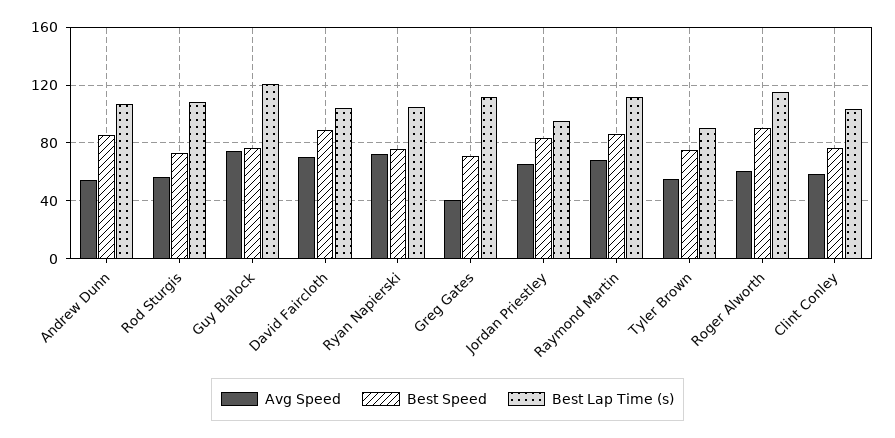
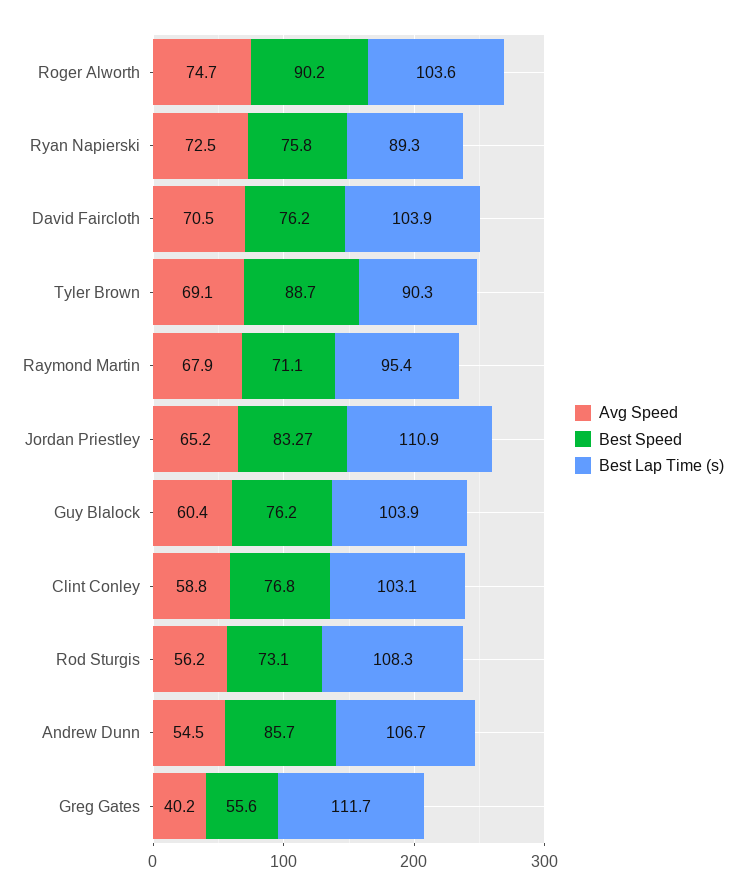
  {
    "Avg Speed": {
      "Andrew Dunn": 54.5,
      "Rod Sturgis": 56.2,
-     "Guy Blalock": 75,
+     "Guy Blalock": 60.4,
      "David Faircloth": 70.5,
      "Ryan Napierski": 72.5,
      "Greg Gates": 40.2,
      "Jordan Priestley": 65.2,
      "Raymond Martin": 67.9,
-     "Tyler Brown": 55,
+     "Tyler Brown": 69.1,
-     "Roger Alworth": 60,
+     "Roger Alworth": 74.7,
      "Clint Conley": 58.8
    },
    "Best Speed": {
      "Andrew Dunn": 85.7,
      "Rod Sturgis": 73.1,
      "Guy Blalock": 76.2,
-     "David Faircloth": 90,
+     "David Faircloth": 76.2,
      "Ryan Napierski": 75.8,
-     "Greg Gates": 70,
+     "Greg Gates": 55.6,
      "Jordan Priestley": 83.27,
-     "Raymond Martin": 85,
+     "Raymond Martin": 71.1,
-     "Tyler Brown": 75,
+     "Tyler Brown": 88.7,
      "Roger Alworth": 90.2,
      "Clint Conley": 76.8
    },
    "Best Lap Time (s)": {
      "Andrew Dunn": 106.7,
      "Rod Sturgis": 108.3,
-     "Guy Blalock": 120,
+     "Guy Blalock": 103.9,
      "David Faircloth": 103.9,
-     "Ryan Napierski": 105,
+     "Ryan Napierski": 89.3,
      "Greg Gates": 111.7,
-     "Jordan Priestley": 95,
+     "Jordan Priestley": 110.9,
-     "Raymond Martin": 110,
+     "Raymond Martin": 95.4,
      "Tyler Brown": 90.3,
-     "Roger Alworth": 115,
+     "Roger Alworth": 103.6,
      "Clint Conley": 103.1
    }
  }

